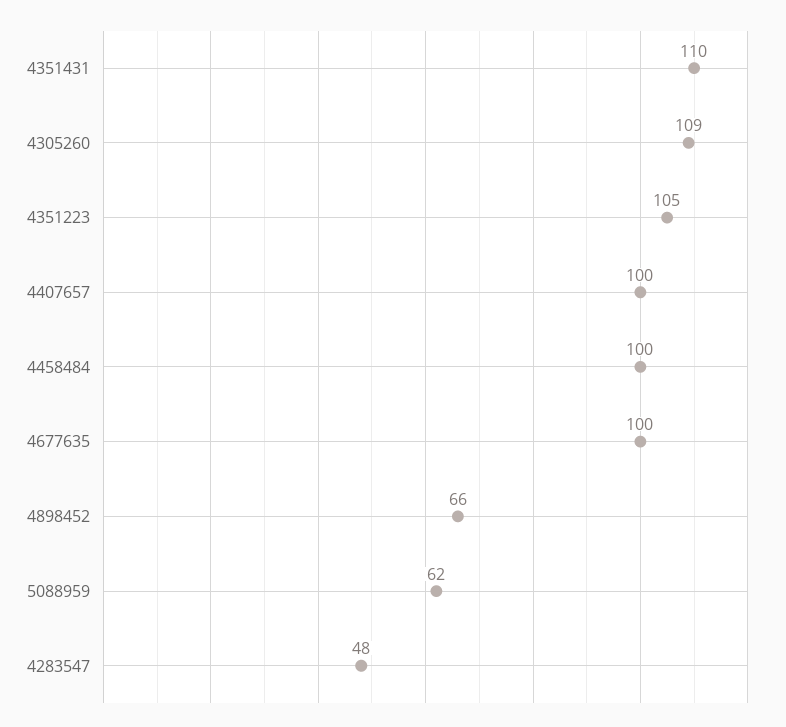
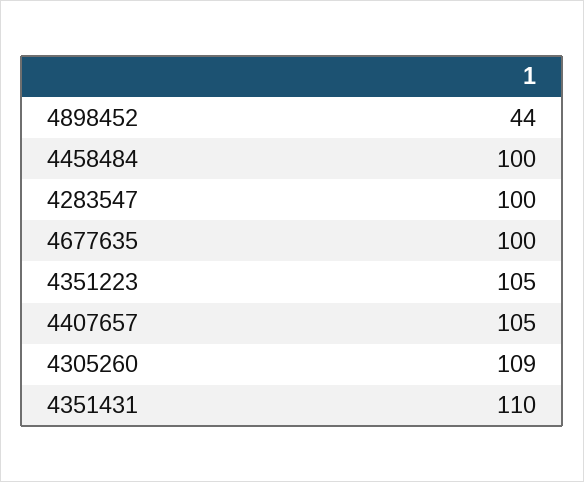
  {
    "4351431": 110,
    "4305260": 109,
    "4351223": 105,
-   "4407657": 100,
+   "4407657": 105,
    "4458484": 100,
    "4677635": 100,
-   "4898452": 66,
+   "4898452": 44,
-   "5088959": 62,
-   "4283547": 48
+   "4283547": 100
  }

